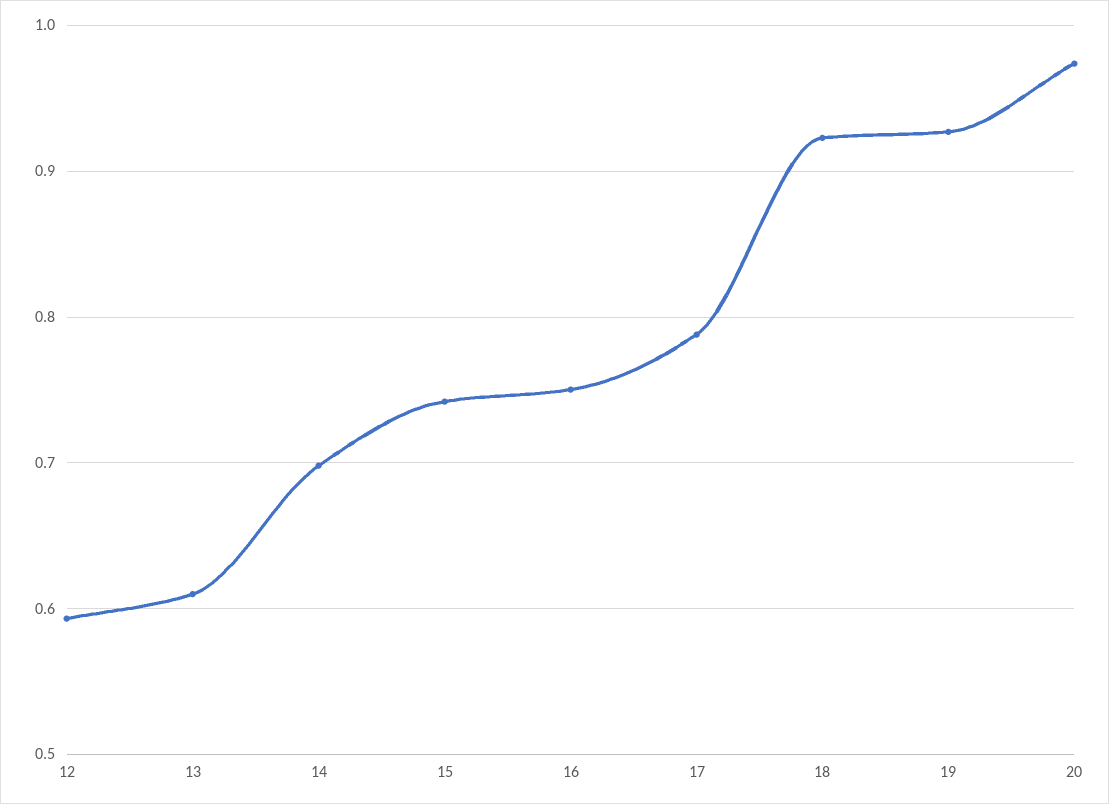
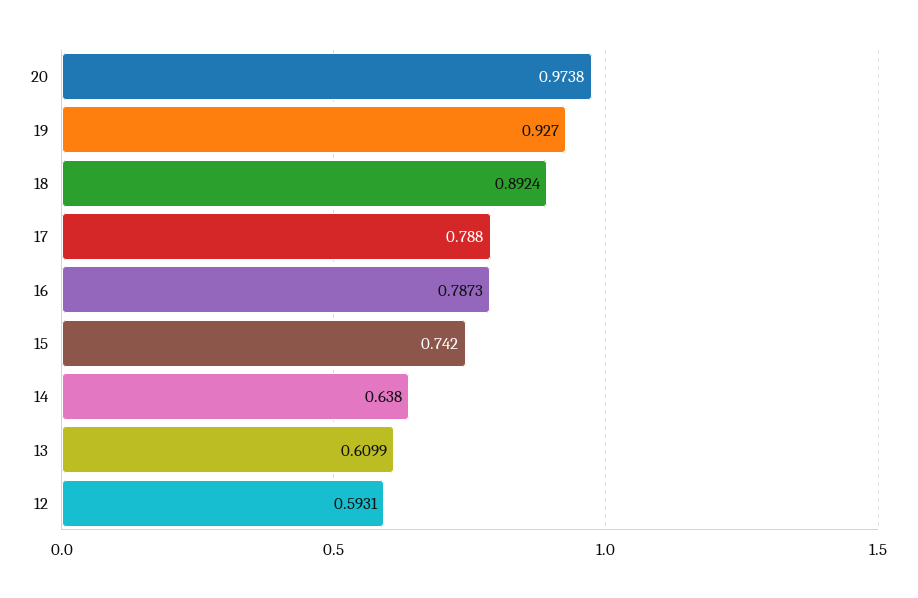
  {
    "12": 0.5931,
    "13": 0.6099,
-   "14": 0.7,
+   "14": 0.638,
    "15": 0.742,
-   "16": 0.75,
+   "16": 0.7873,
    "17": 0.788,
-   "18": 0.92,
+   "18": 0.8924,
    "19": 0.927,
    "20": 0.9738
  }

